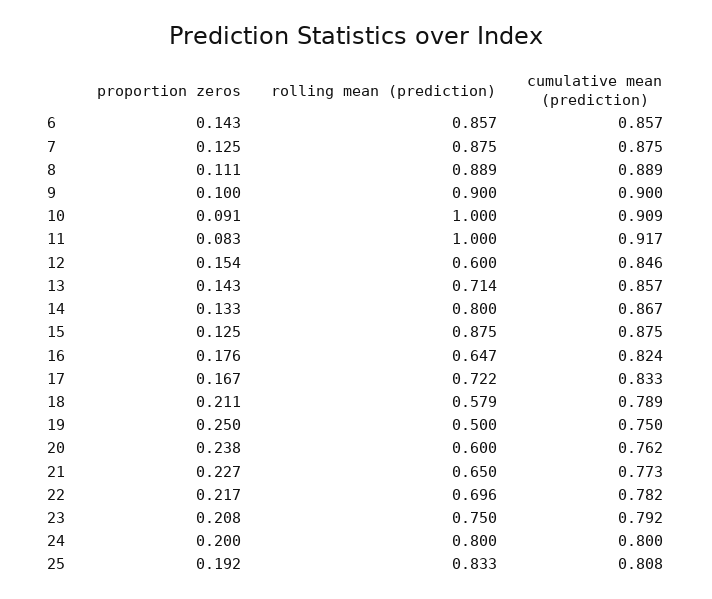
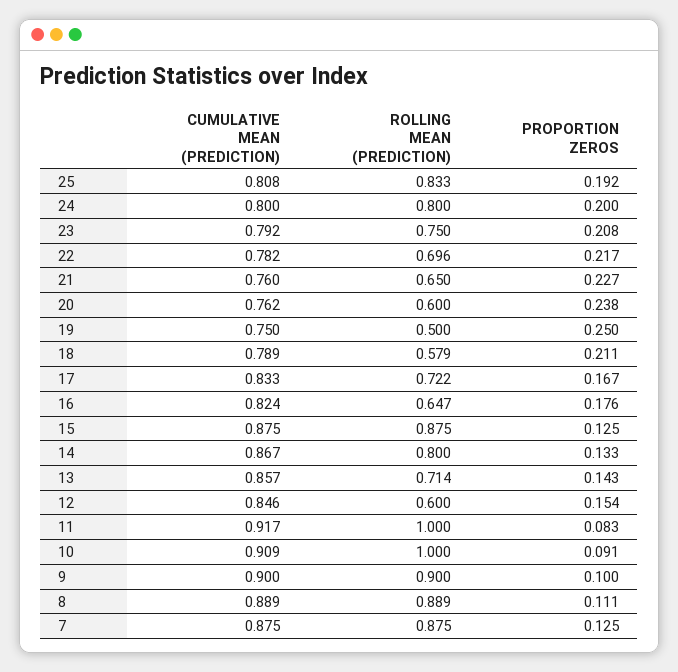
  {
    "proportion zeros": {
-     "6": 0.143,
      "7": 0.125,
      "8": 0.111,
      "9": 0.1,
      "10": 0.091,
      "11": 0.083,
      "12": 0.154,
      "13": 0.143,
      "14": 0.133,
      "15": 0.125,
      "16": 0.176,
      "17": 0.167,
      "18": 0.211,
      "19": 0.25,
      "20": 0.238,
      "21": 0.227,
      "22": 0.217,
      "23": 0.208,
      "24": 0.2,
      "25": 0.192
    },
    "rolling mean (prediction)": {
-     "6": 0.857,
      "7": 0.875,
      "8": 0.889,
      "9": 0.9,
      "10": 1,
      "11": 1,
      "12": 0.6,
      "13": 0.714,
      "14": 0.8,
      "15": 0.875,
      "16": 0.647,
      "17": 0.722,
      "18": 0.579,
      "19": 0.5,
      "20": 0.6,
      "21": 0.65,
      "22": 0.696,
      "23": 0.75,
      "24": 0.8,
      "25": 0.833
    },
    "cumulative mean (prediction)": {
-     "6": 0.857,
      "7": 0.875,
      "8": 0.889,
      "9": 0.9,
      "10": 0.909,
      "11": 0.917,
      "12": 0.846,
      "13": 0.857,
      "14": 0.867,
      "15": 0.875,
      "16": 0.824,
      "17": 0.833,
      "18": 0.789,
      "19": 0.75,
      "20": 0.762,
-     "21": 0.773,
+     "21": 0.76,
      "22": 0.782,
      "23": 0.792,
      "24": 0.8,
      "25": 0.808
    }
  }

